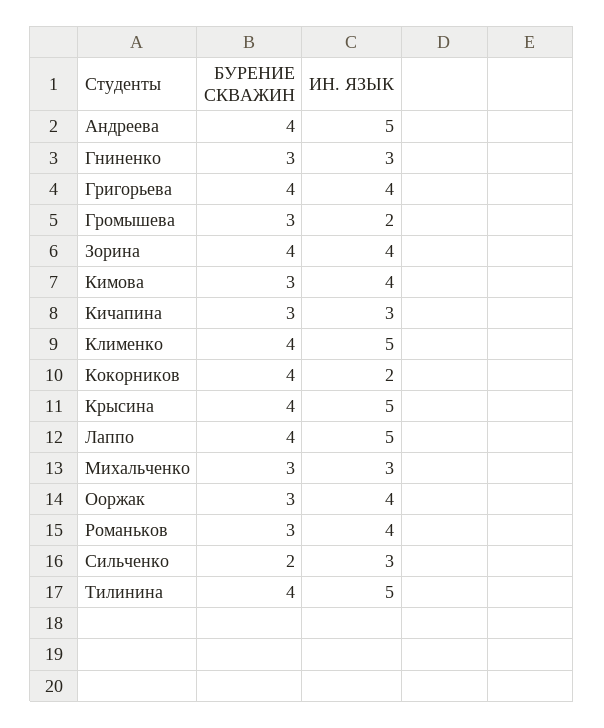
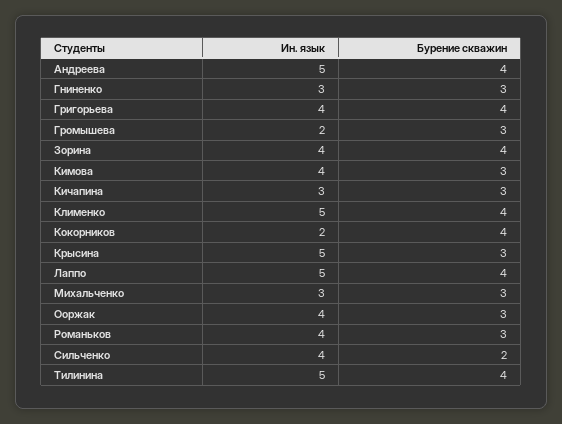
  {
    "БУРЕНИЕ СКВАЖИН": {
      "Андреева": 4,
      "Гниненко": 3,
      "Григорьева": 4,
      "Громышева": 3,
      "Зорина": 4,
      "Кимова": 3,
      "Кичапина": 3,
      "Клименко": 4,
      "Кокорников": 4,
-     "Крысина": 4,
+     "Крысина": 3,
      "Лаппо": 4,
      "Михальченко": 3,
      "Ооржак": 3,
      "Романьков": 3,
      "Сильченко": 2,
      "Тилинина": 4
    },
    "ИН. ЯЗЫК": {
      "Андреева": 5,
      "Гниненко": 3,
      "Григорьева": 4,
      "Громышева": 2,
      "Зорина": 4,
      "Кимова": 4,
      "Кичапина": 3,
      "Клименко": 5,
      "Кокорников": 2,
      "Крысина": 5,
      "Лаппо": 5,
      "Михальченко": 3,
      "Ооржак": 4,
      "Романьков": 4,
-     "Сильченко": 3,
+     "Сильченко": 4,
      "Тилинина": 5
    }
  }

